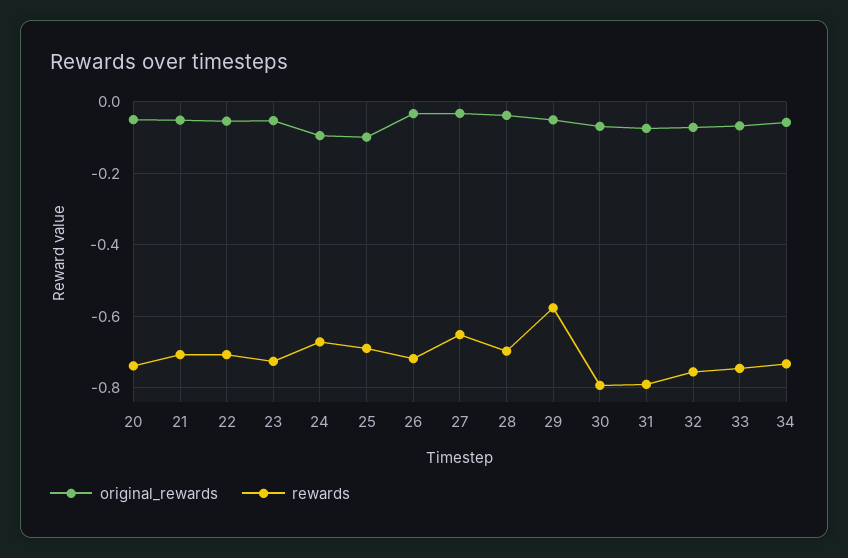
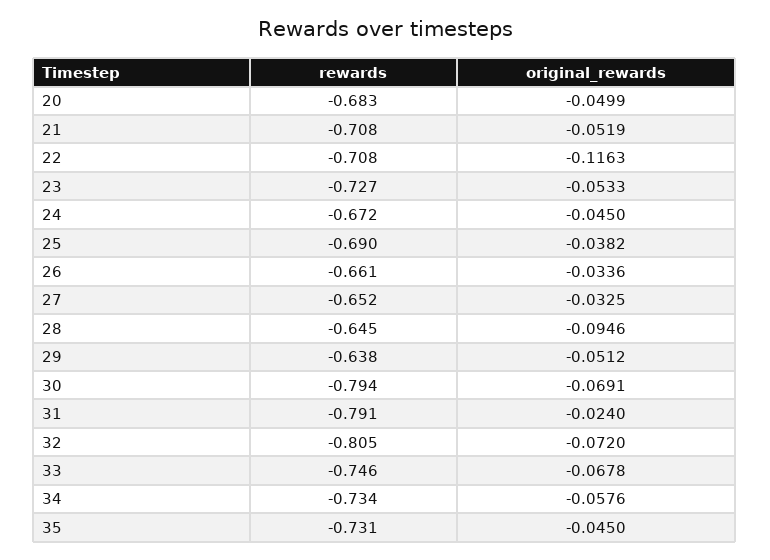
  {
    "original_rewards": {
      "20": -0.0499,
      "21": -0.0519,
-     "22": -0.06,
+     "22": -0.1163,
      "23": -0.0533,
-     "24": -0.1,
+     "24": -0.045,
-     "25": -0.1,
+     "25": -0.0382,
      "26": -0.0336,
      "27": -0.0325,
-     "28": -0.04,
+     "28": -0.0946,
      "29": -0.0512,
      "30": -0.0691,
-     "31": -0.08,
+     "31": -0.024,
      "32": -0.072,
      "33": -0.0678,
-     "34": -0.0576
+     "34": -0.0576,
+     "35": -0.045
    },
    "rewards": {
-     "20": -0.74,
+     "20": -0.683,
      "21": -0.708,
      "22": -0.708,
      "23": -0.727,
      "24": -0.672,
      "25": -0.69,
-     "26": -0.72,
+     "26": -0.661,
      "27": -0.652,
-     "28": -0.7,
+     "28": -0.645,
-     "29": -0.58,
+     "29": -0.638,
      "30": -0.794,
      "31": -0.791,
-     "32": -0.76,
+     "32": -0.805,
      "33": -0.746,
-     "34": -0.734
+     "34": -0.734,
+     "35": -0.731
    }
  }

